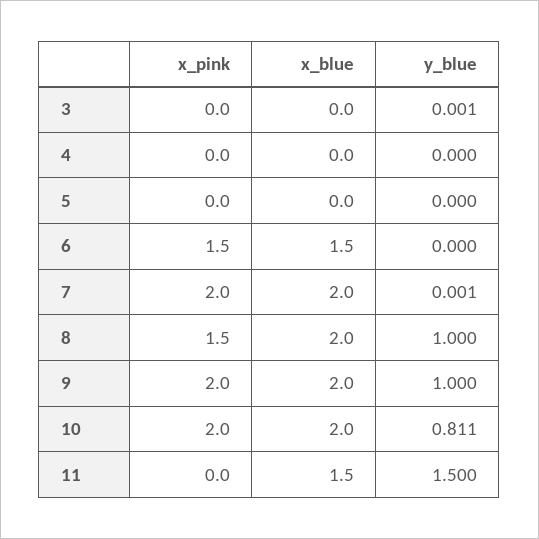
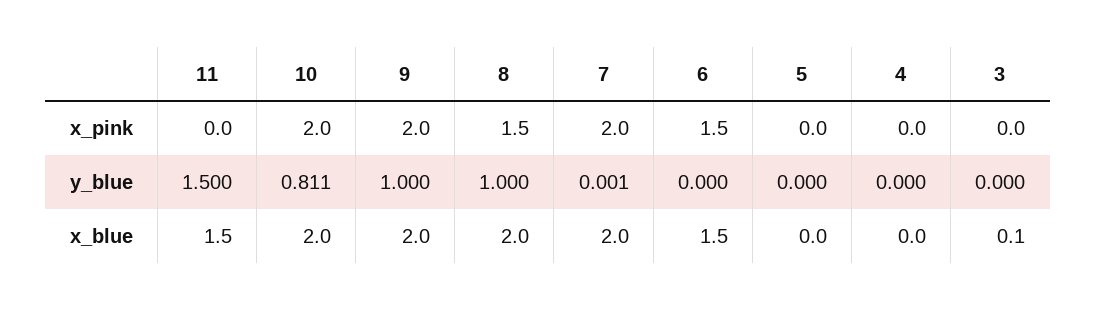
  {
    "x_pink": {
      "3": 0,
      "4": 0,
      "5": 0,
      "6": 1.5,
      "7": 2,
      "8": 1.5,
      "9": 2,
      "10": 2,
      "11": 0
    },
    "x_blue": {
-     "3": 0,
+     "3": 0.1,
      "4": 0,
      "5": 0,
      "6": 1.5,
      "7": 2,
      "8": 2,
      "9": 2,
      "10": 2,
      "11": 1.5
    },
    "y_blue": {
-     "3": 0.001,
+     "3": 0,
      "4": 0,
      "5": 0,
      "6": 0,
      "7": 0.001,
      "8": 1,
      "9": 1,
      "10": 0.811,
      "11": 1.5
    }
  }

